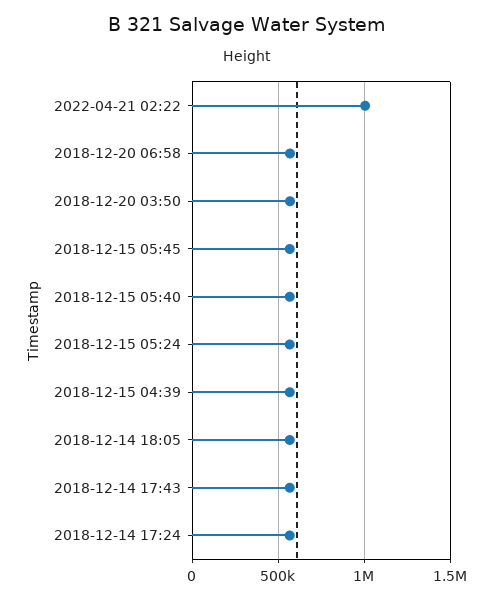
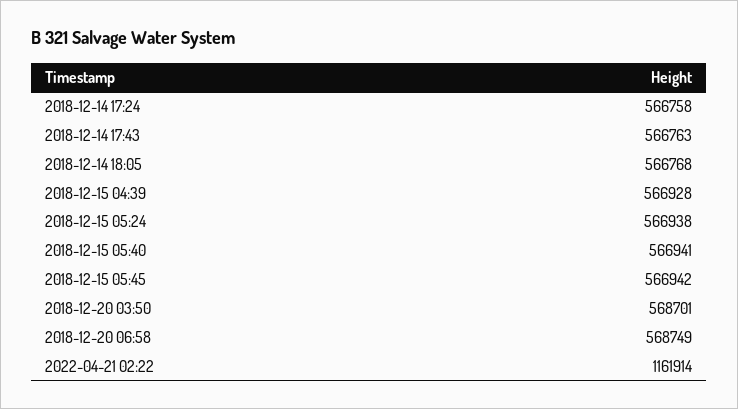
  {
-   "2022-04-21 02:22": 1000000,
+   "2022-04-21 02:22": 1161914,
    "2018-12-20 06:58": 568749,
    "2018-12-20 03:50": 568701,
    "2018-12-15 05:45": 566942,
    "2018-12-15 05:40": 566941,
    "2018-12-15 05:24": 566938,
    "2018-12-15 04:39": 566928,
    "2018-12-14 18:05": 566768,
    "2018-12-14 17:43": 566763,
    "2018-12-14 17:24": 566758
  }

